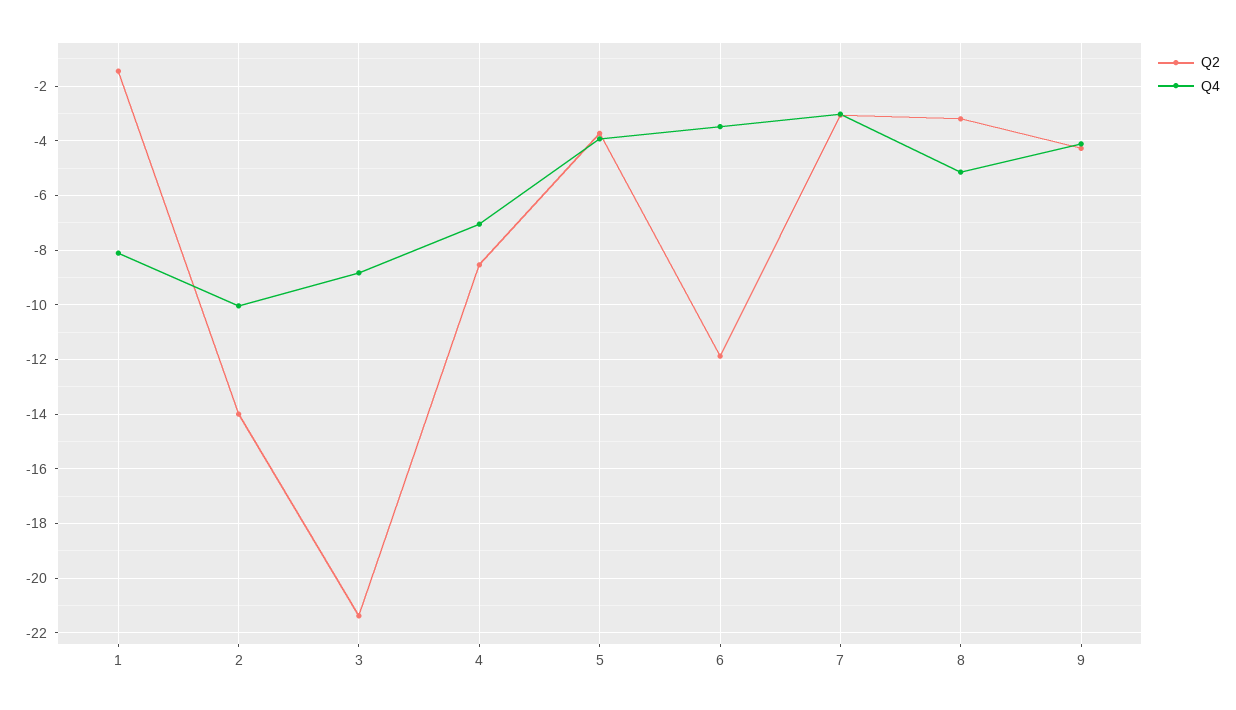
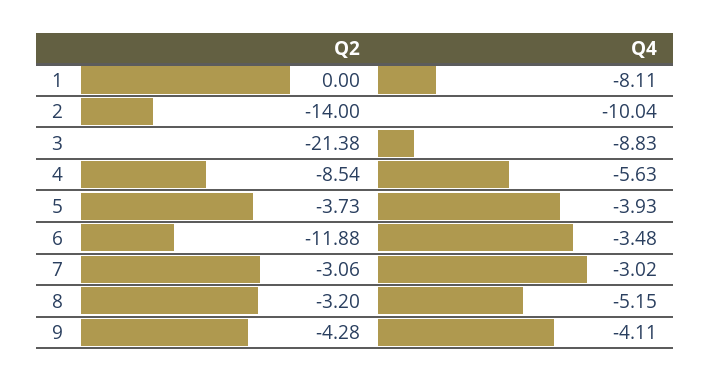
  {
    "Q2": {
-     "1": -1.5,
+     "1": 0,
      "2": -14,
      "3": -21.38,
      "4": -8.54,
      "5": -3.73,
      "6": -11.88,
      "7": -3.06,
      "8": -3.2,
      "9": -4.28
    },
    "Q4": {
      "1": -8.11,
      "2": -10.04,
      "3": -8.83,
-     "4": -7,
+     "4": -5.63,
      "5": -3.93,
      "6": -3.48,
      "7": -3.02,
      "8": -5.15,
      "9": -4.11
    }
  }

